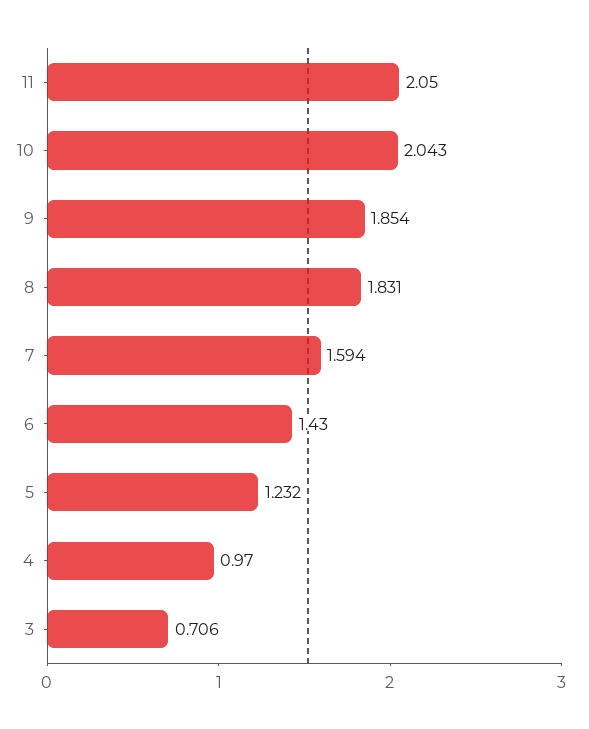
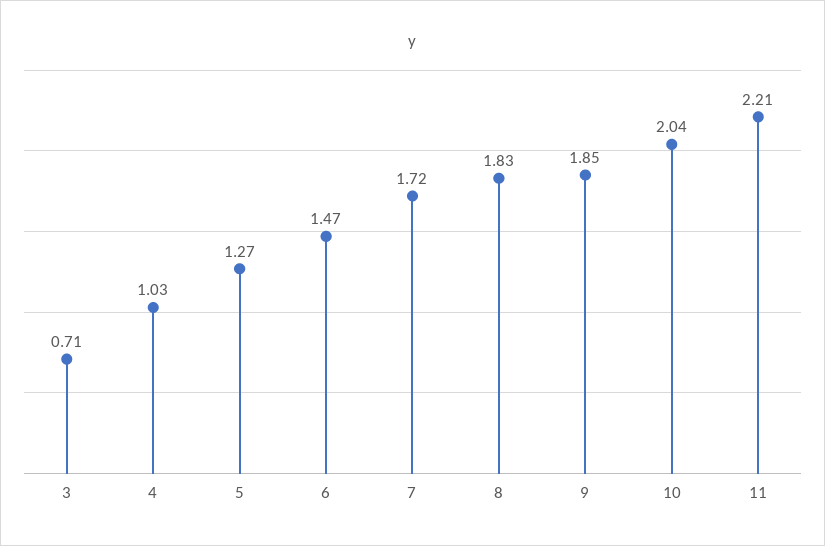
  {
-   "11": 2.05,
+   "11": 2.21,
    "10": 2.043,
    "9": 1.854,
    "8": 1.831,
-   "7": 1.594,
+   "7": 1.72,
-   "6": 1.43,
+   "6": 1.47,
-   "5": 1.232,
+   "5": 1.27,
-   "4": 0.97,
+   "4": 1.03,
    "3": 0.706
  }

